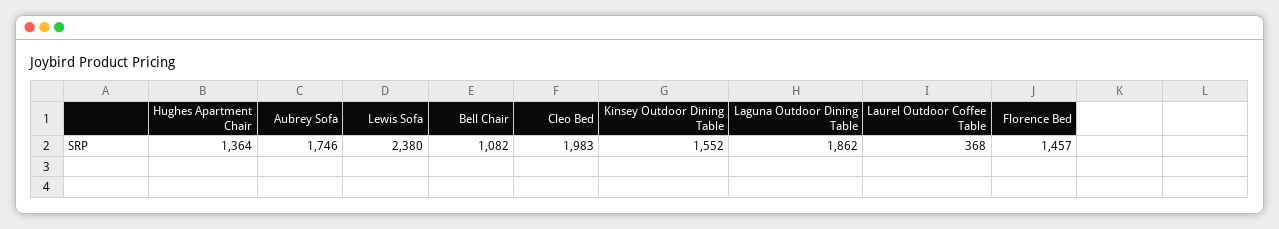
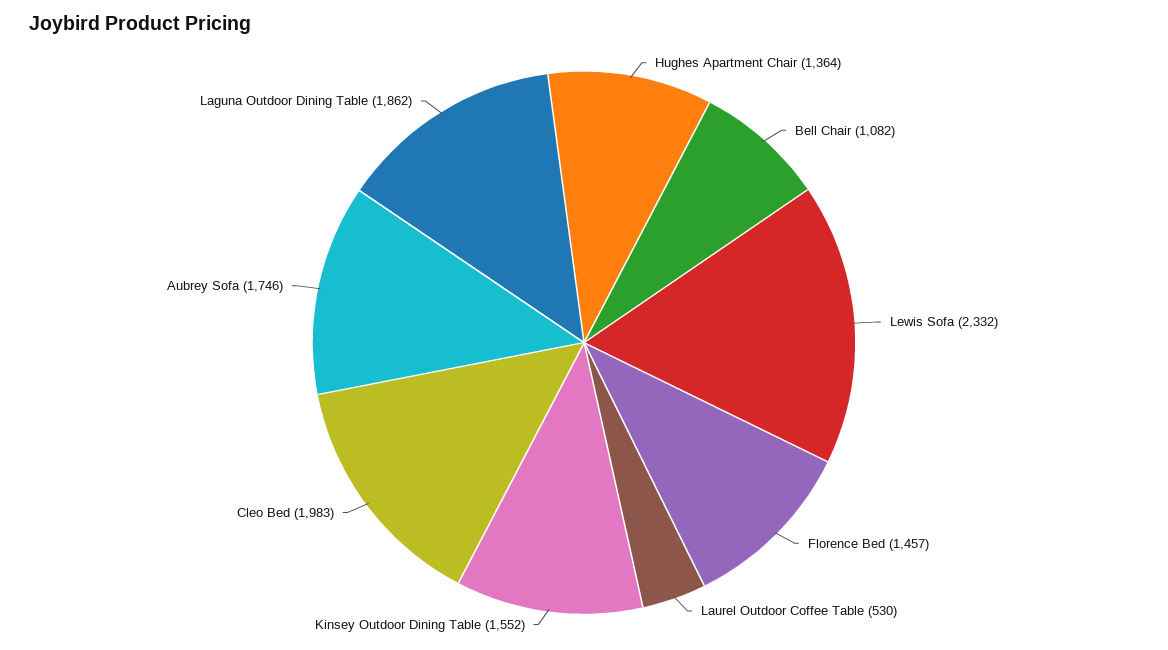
  {
    "Hughes Apartment Chair": 1364,
    "Aubrey Sofa": 1746,
-   "Lewis Sofa": 2380,
+   "Lewis Sofa": 2332,
    "Bell Chair": 1082,
    "Cleo Bed": 1983,
    "Kinsey Outdoor Dining Table": 1552,
    "Laguna Outdoor Dining Table": 1862,
-   "Laurel Outdoor Coffee Table": 368,
+   "Laurel Outdoor Coffee Table": 530,
    "Florence Bed": 1457
  }

